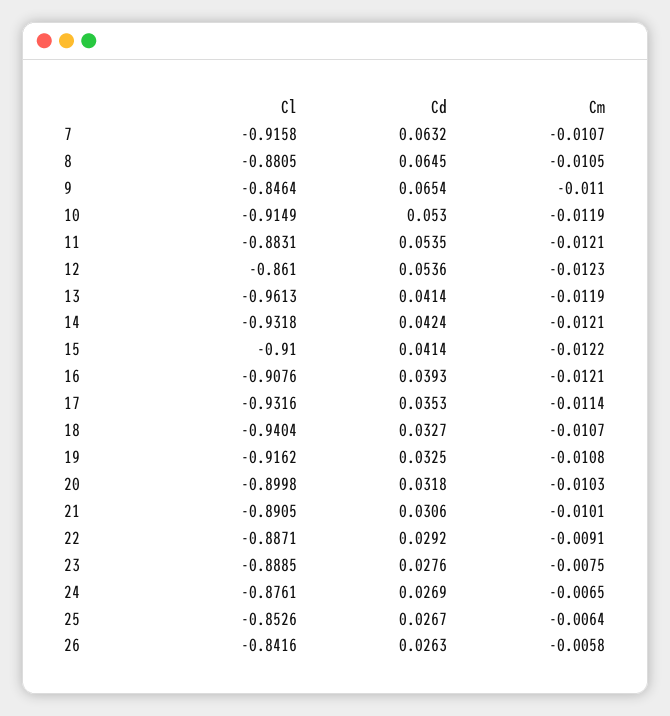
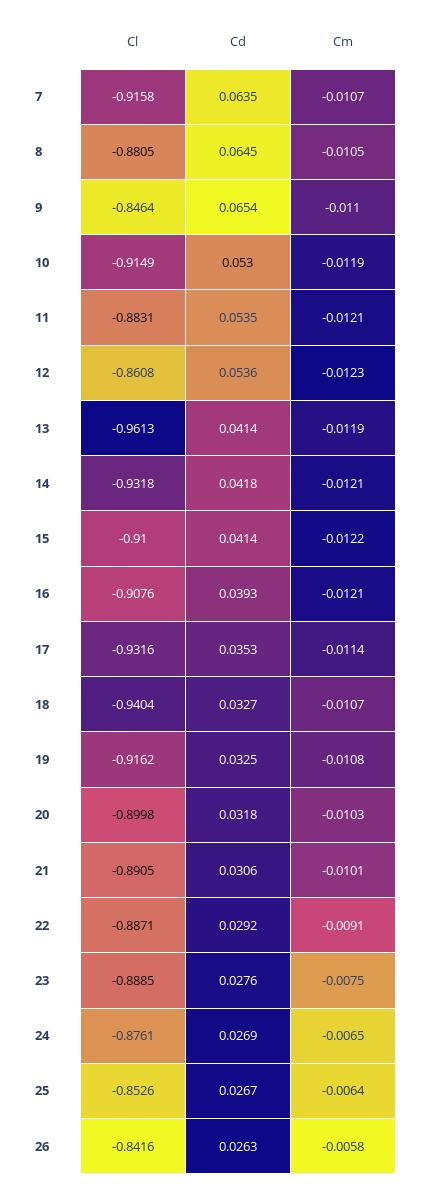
  {
    "Cl": {
      "7": -0.9158,
      "8": -0.8805,
      "9": -0.8464,
      "10": -0.9149,
      "11": -0.8831,
-     "12": -0.861,
+     "12": -0.8608,
      "13": -0.9613,
      "14": -0.9318,
      "15": -0.91,
      "16": -0.9076,
      "17": -0.9316,
      "18": -0.9404,
      "19": -0.9162,
      "20": -0.8998,
      "21": -0.8905,
      "22": -0.8871,
      "23": -0.8885,
      "24": -0.8761,
      "25": -0.8526,
      "26": -0.8416
    },
    "Cd": {
-     "7": 0.0632,
+     "7": 0.0635,
      "8": 0.0645,
      "9": 0.0654,
      "10": 0.053,
      "11": 0.0535,
      "12": 0.0536,
      "13": 0.0414,
-     "14": 0.0424,
+     "14": 0.0418,
      "15": 0.0414,
      "16": 0.0393,
      "17": 0.0353,
      "18": 0.0327,
      "19": 0.0325,
      "20": 0.0318,
      "21": 0.0306,
      "22": 0.0292,
      "23": 0.0276,
      "24": 0.0269,
      "25": 0.0267,
      "26": 0.0263
    },
    "Cm": {
      "7": -0.0107,
      "8": -0.0105,
      "9": -0.011,
      "10": -0.0119,
      "11": -0.0121,
      "12": -0.0123,
      "13": -0.0119,
      "14": -0.0121,
      "15": -0.0122,
      "16": -0.0121,
      "17": -0.0114,
      "18": -0.0107,
      "19": -0.0108,
      "20": -0.0103,
      "21": -0.0101,
      "22": -0.0091,
      "23": -0.0075,
      "24": -0.0065,
      "25": -0.0064,
      "26": -0.0058
    }
  }

